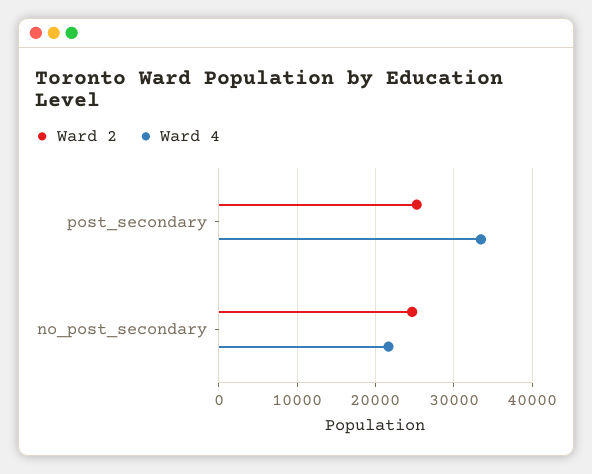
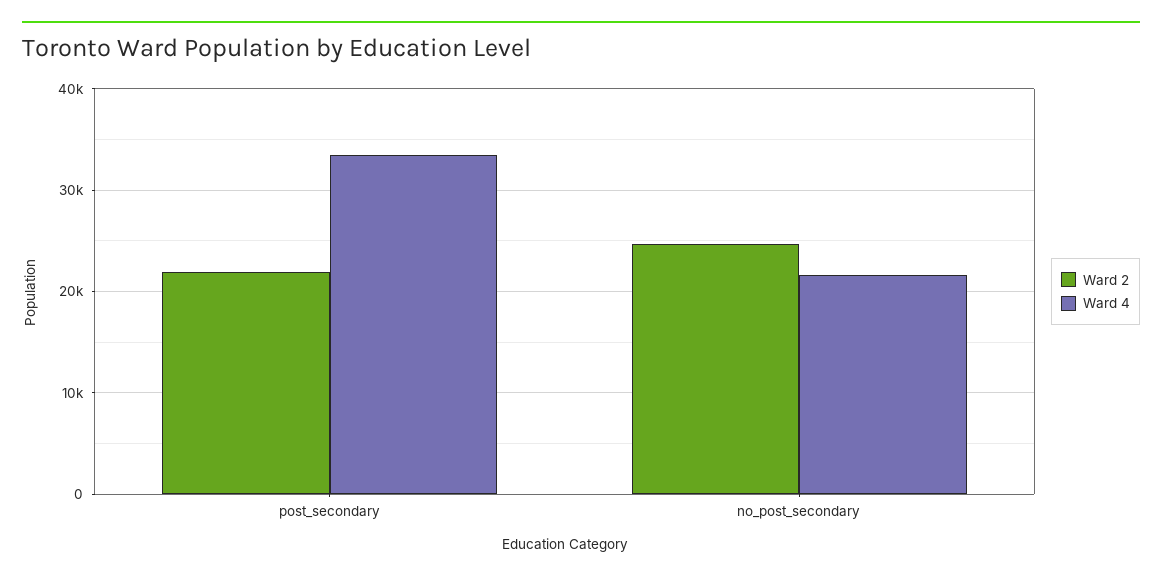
  {
    "Ward 2": {
-     "post_secondary": 25000,
+     "post_secondary": 22000,
      "no_post_secondary": 25000
    },
    "Ward 4": {
      "post_secondary": 33000,
      "no_post_secondary": 22000
    }
  }

